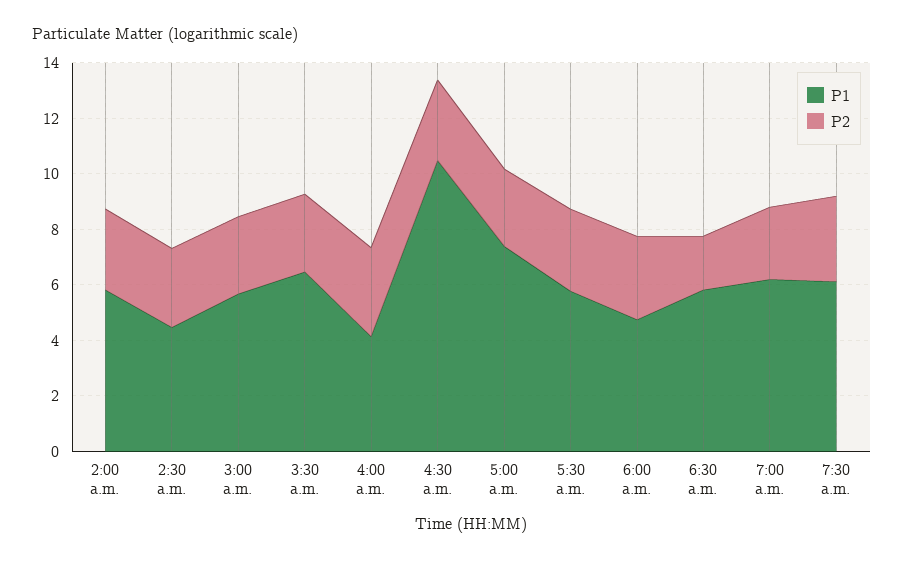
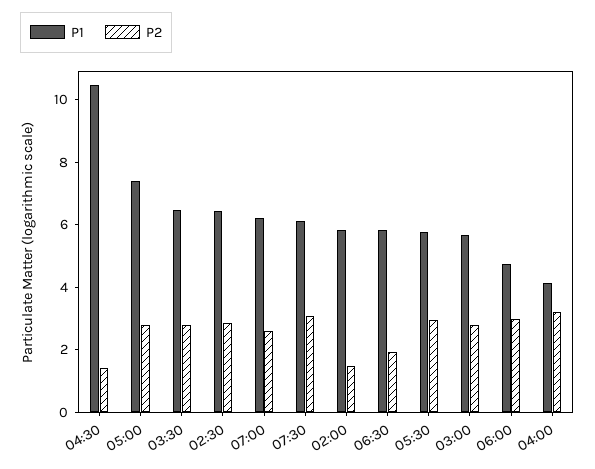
  {
    "P1": {
      "2:00 a.m.": 6,
-     "2:30 a.m.": 4.5,
+     "2:30 a.m.": 6.5,
      "3:00 a.m.": 5.5,
      "3:30 a.m.": 6.5,
      "4:00 a.m.": 4,
      "4:30 a.m.": 10.5,
      "5:00 a.m.": 7.5,
      "5:30 a.m.": 6,
      "6:00 a.m.": 5,
      "6:30 a.m.": 6,
      "7:00 a.m.": 6,
      "7:30 a.m.": 6
    },
    "P2": {
-     "2:00 a.m.": 3,
+     "2:00 a.m.": 1.5,
      "2:30 a.m.": 3,
      "3:00 a.m.": 3,
      "3:30 a.m.": 3,
      "4:00 a.m.": 3,
-     "4:30 a.m.": 3,
+     "4:30 a.m.": 1.5,
      "5:00 a.m.": 3,
      "5:30 a.m.": 3,
      "6:00 a.m.": 3,
      "6:30 a.m.": 2,
      "7:00 a.m.": 2.5,
      "7:30 a.m.": 3
    }
  }

